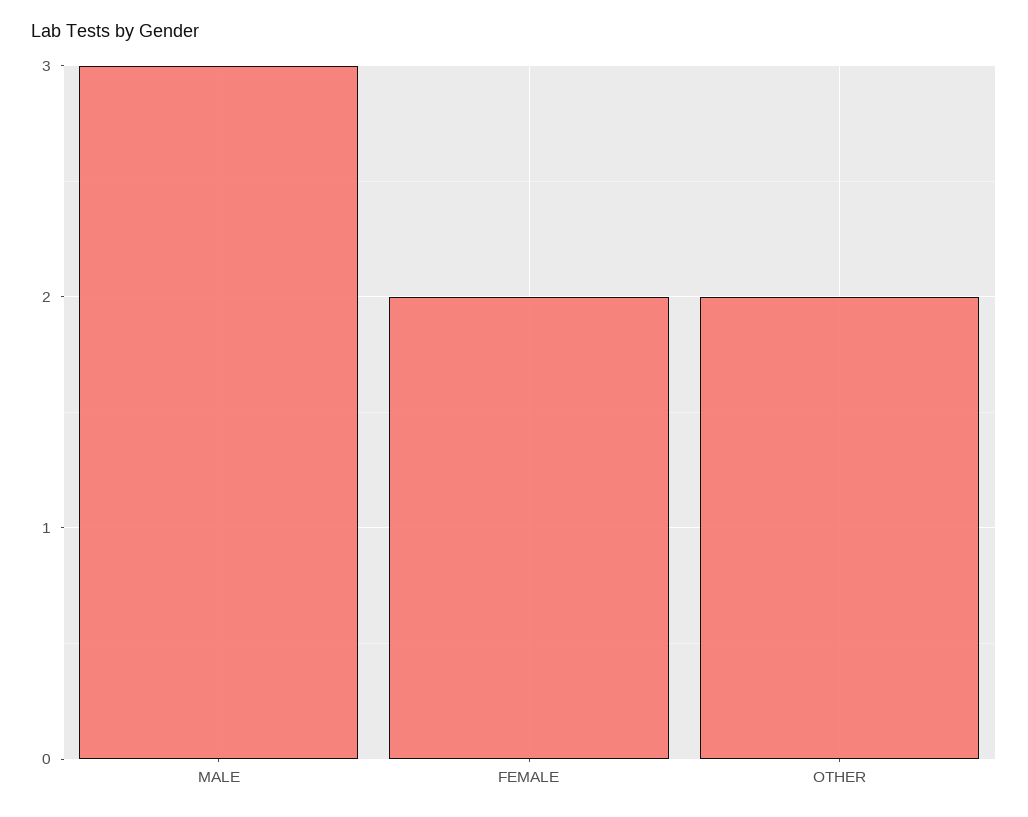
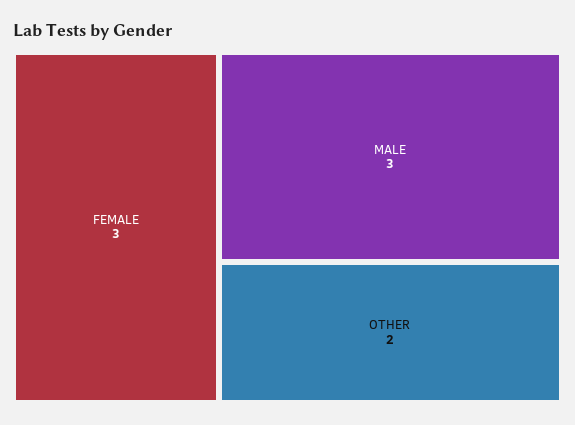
  {
    "MALE": 3,
-   "FEMALE": 2,
+   "FEMALE": 3,
    "OTHER": 2
  }

